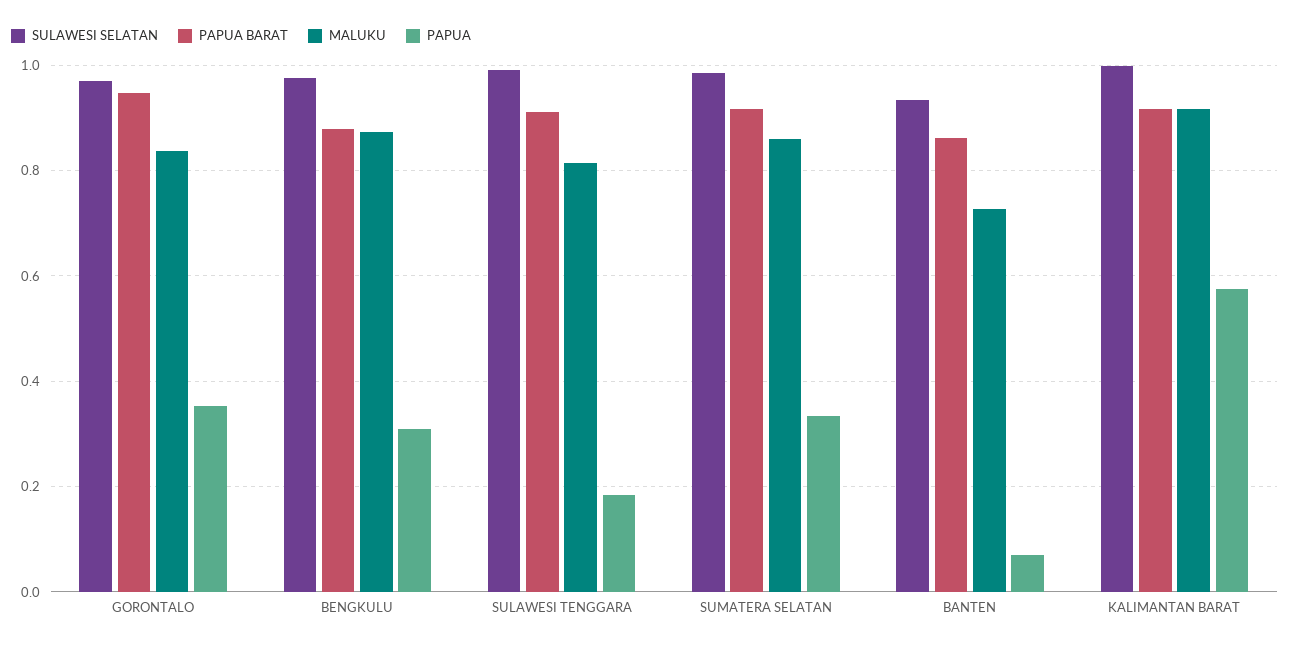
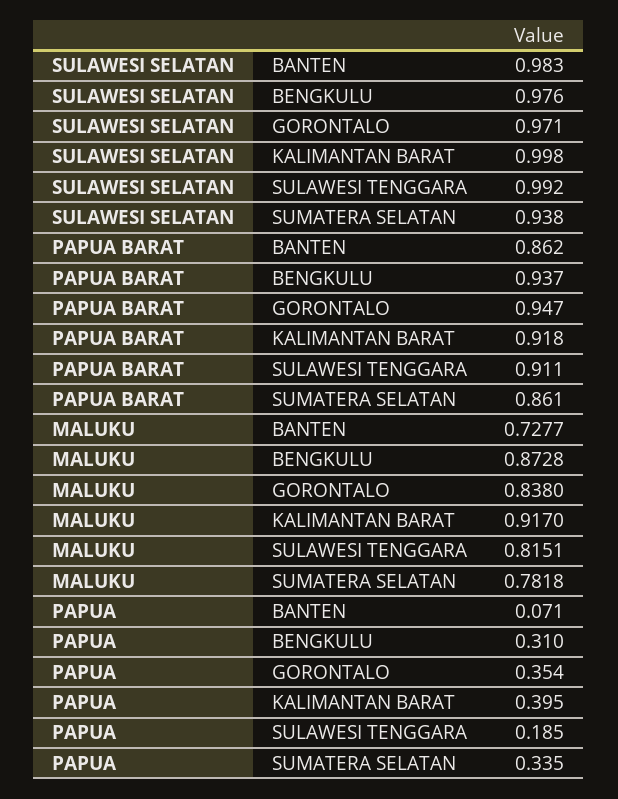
  {
    "SULAWESI SELATAN": {
      "GORONTALO": 0.971,
      "BENGKULU": 0.976,
      "SULAWESI TENGGARA": 0.992,
-     "SUMATERA SELATAN": 0.98,
+     "SUMATERA SELATAN": 0.938,
-     "BANTEN": 0.94,
+     "BANTEN": 0.983,
      "KALIMANTAN BARAT": 0.998
    },
    "PAPUA BARAT": {
      "GORONTALO": 0.947,
-     "BENGKULU": 0.88,
+     "BENGKULU": 0.937,
      "SULAWESI TENGGARA": 0.911,
-     "SUMATERA SELATAN": 0.92,
+     "SUMATERA SELATAN": 0.861,
      "BANTEN": 0.862,
      "KALIMANTAN BARAT": 0.918
    },
    "MALUKU": {
      "GORONTALO": 0.838,
      "BENGKULU": 0.8728,
      "SULAWESI TENGGARA": 0.8151,
-     "SUMATERA SELATAN": 0.86,
+     "SUMATERA SELATAN": 0.7818,
      "BANTEN": 0.7277,
      "KALIMANTAN BARAT": 0.917
    },
    "PAPUA": {
      "GORONTALO": 0.354,
      "BENGKULU": 0.31,
      "SULAWESI TENGGARA": 0.185,
      "SUMATERA SELATAN": 0.335,
      "BANTEN": 0.071,
-     "KALIMANTAN BARAT": 0.58
+     "KALIMANTAN BARAT": 0.395
    }
  }

